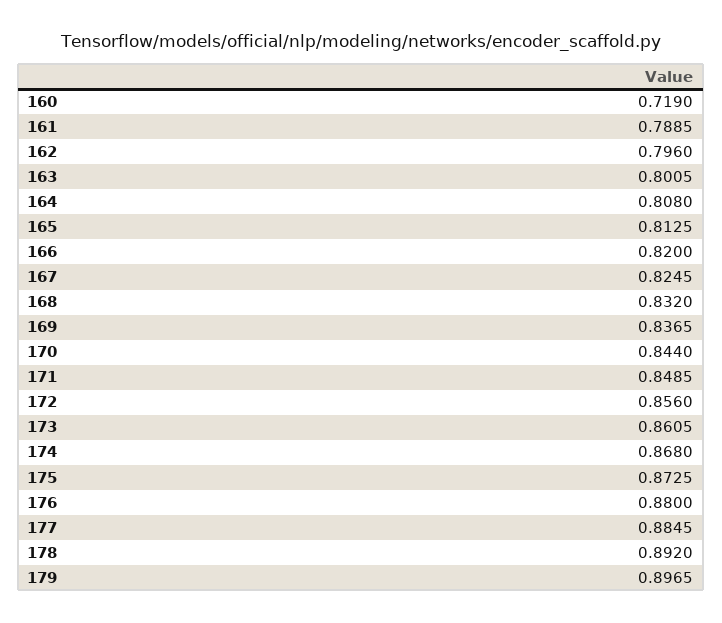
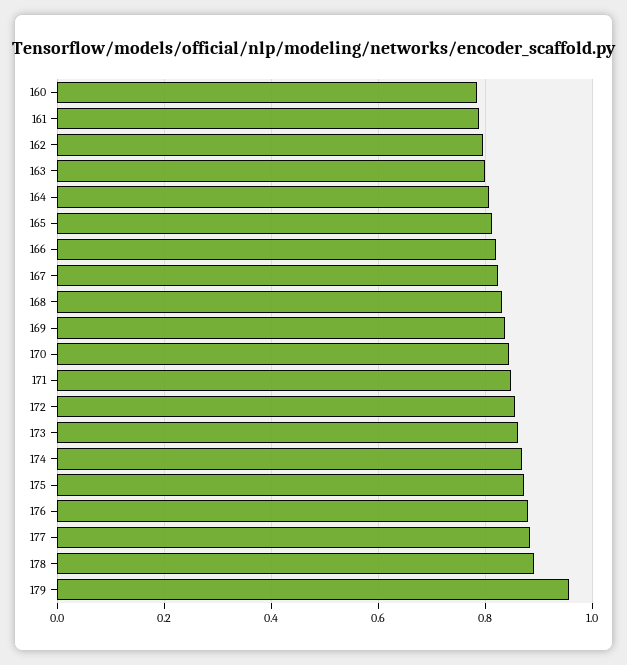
  {
-   "160": 0.719,
+   "160": 0.78,
    "161": 0.7885,
    "162": 0.796,
    "163": 0.8005,
    "164": 0.808,
    "165": 0.8125,
    "166": 0.82,
    "167": 0.8245,
    "168": 0.832,
    "169": 0.8365,
    "170": 0.844,
    "171": 0.8485,
    "172": 0.856,
    "173": 0.8605,
    "174": 0.868,
    "175": 0.8725,
    "176": 0.88,
    "177": 0.8845,
    "178": 0.892,
-   "179": 0.8965
+   "179": 0.96
  }

